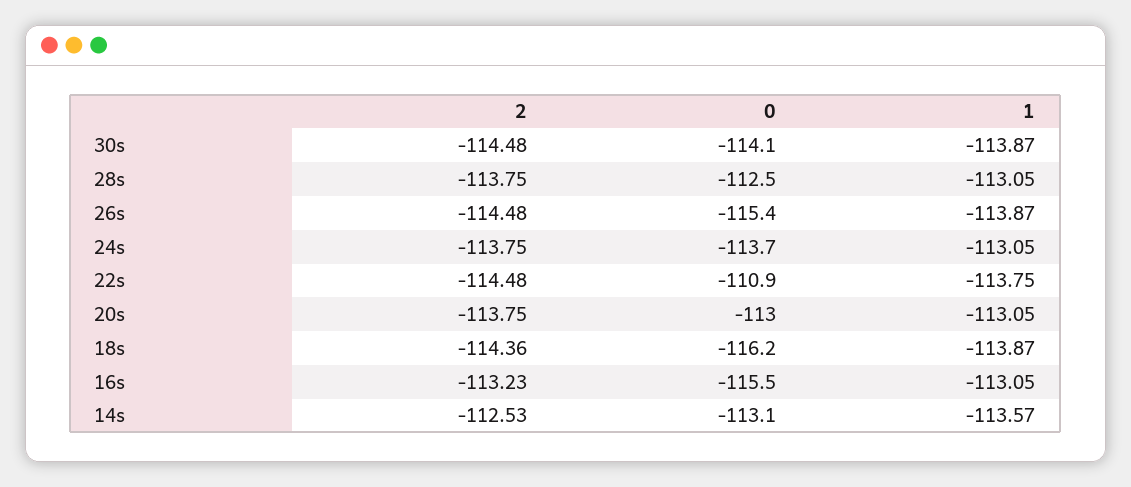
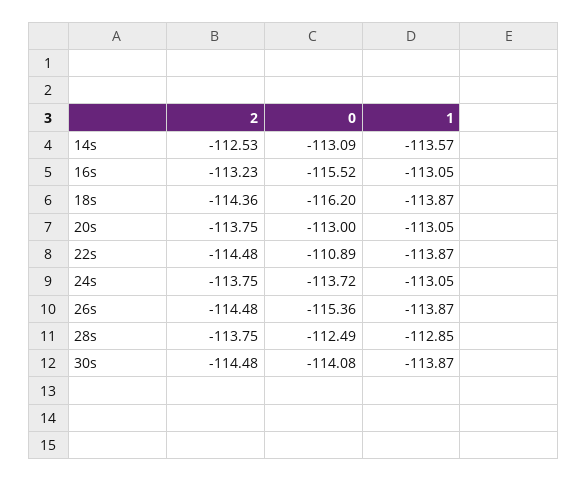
  {
    "2": {
      "30s": -114.48,
      "28s": -113.75,
      "26s": -114.48,
      "24s": -113.75,
      "22s": -114.48,
      "20s": -113.75,
      "18s": -114.36,
      "16s": -113.23,
      "14s": -112.53
    },
    "0": {
      "30s": -114.08,
      "28s": -112.49,
      "26s": -115.36,
      "24s": -113.72,
      "22s": -110.89,
      "20s": -113,
      "18s": -116.2,
      "16s": -115.52,
      "14s": -113.09
    },
    "1": {
      "30s": -113.87,
-     "28s": -113.05,
+     "28s": -112.85,
      "26s": -113.87,
      "24s": -113.05,
-     "22s": -113.75,
+     "22s": -113.87,
      "20s": -113.05,
      "18s": -113.87,
      "16s": -113.05,
      "14s": -113.57
    }
  }

